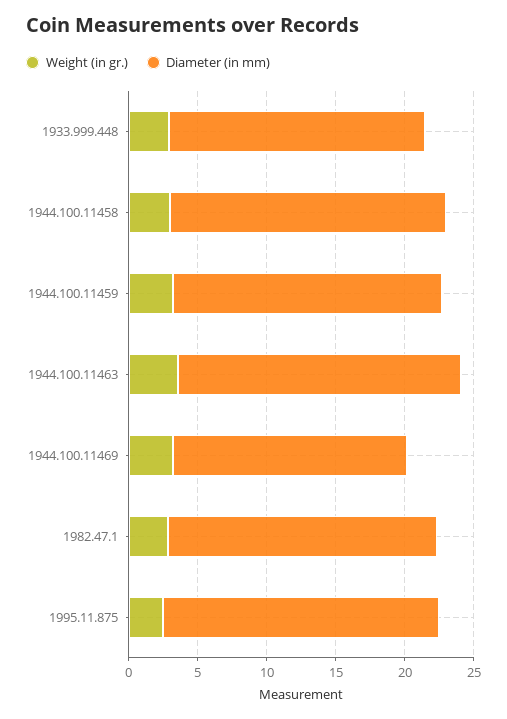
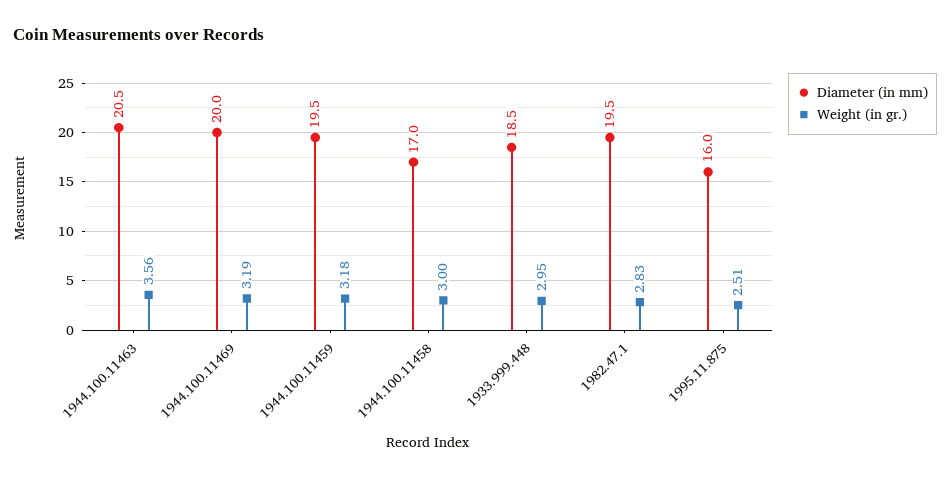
  {
    "Weight (in gr.)": {
      "1933.999.448": 2.95,
      "1944.100.11458": 3,
      "1944.100.11459": 3.18,
      "1944.100.11463": 3.56,
      "1944.100.11469": 3.19,
      "1982.47.1": 2.83,
      "1995.11.875": 2.51
    },
    "Diameter (in mm)": {
      "1933.999.448": 18.5,
-     "1944.100.11458": 20,
+     "1944.100.11458": 17,
      "1944.100.11459": 19.5,
      "1944.100.11463": 20.5,
-     "1944.100.11469": 17,
+     "1944.100.11469": 20,
      "1982.47.1": 19.5,
-     "1995.11.875": 20
+     "1995.11.875": 16
    }
  }

